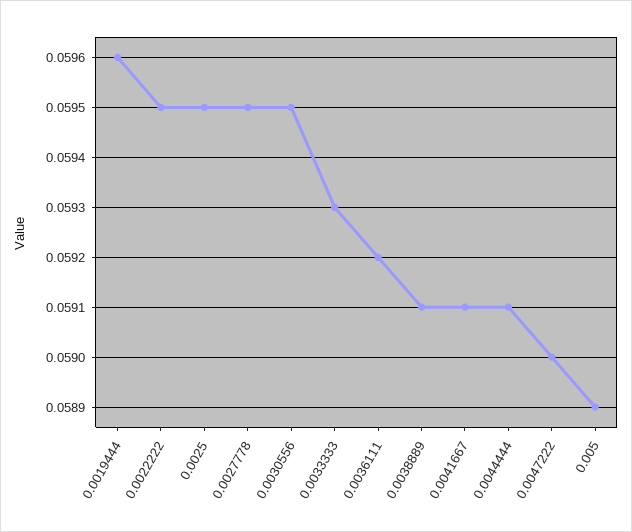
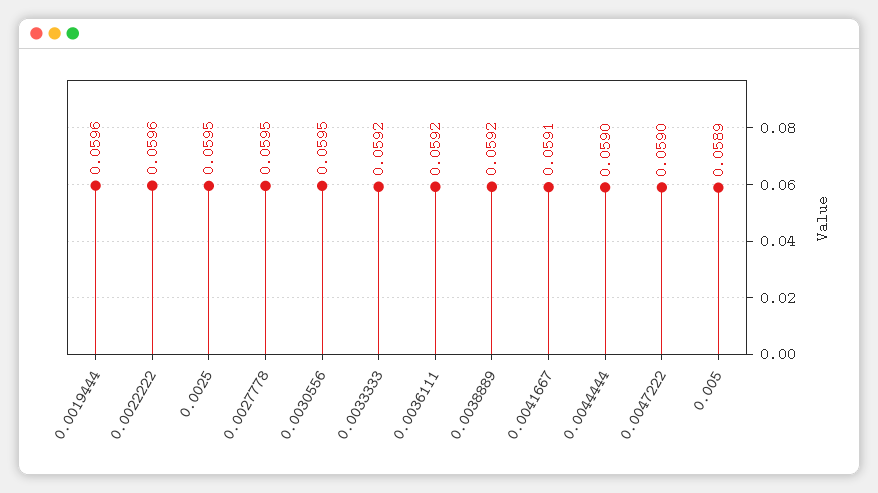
  {
    "0.0019444": 0.0596,
-   "0.0022222": 0.0595,
+   "0.0022222": 0.0596,
    "0.0025": 0.0595,
    "0.0027778": 0.0595,
    "0.0030556": 0.0595,
-   "0.0033333": 0.0593,
+   "0.0033333": 0.0592,
    "0.0036111": 0.0592,
-   "0.0038889": 0.0591,
+   "0.0038889": 0.0592,
    "0.0041667": 0.0591,
-   "0.0044444": 0.0591,
+   "0.0044444": 0.059,
    "0.0047222": 0.059,
    "0.005": 0.0589
  }

